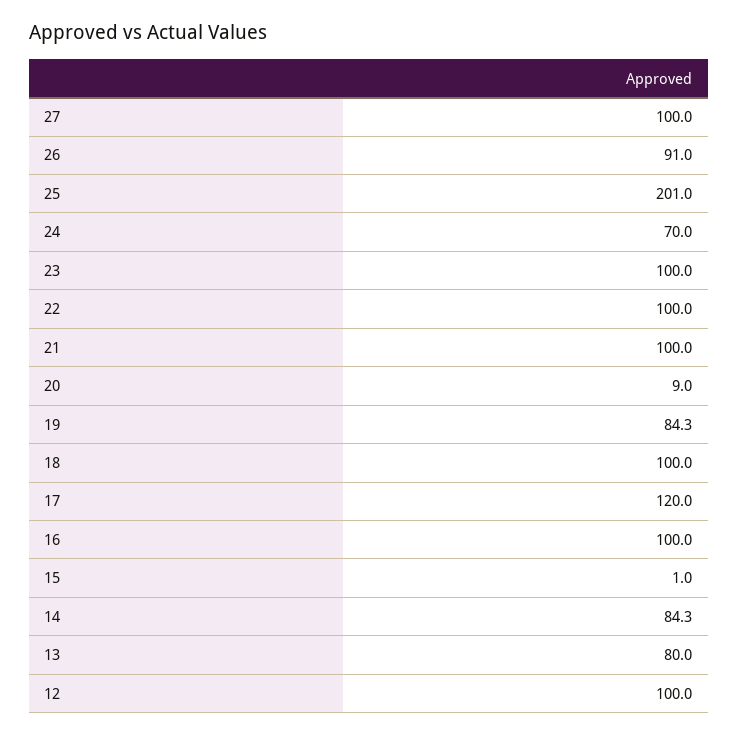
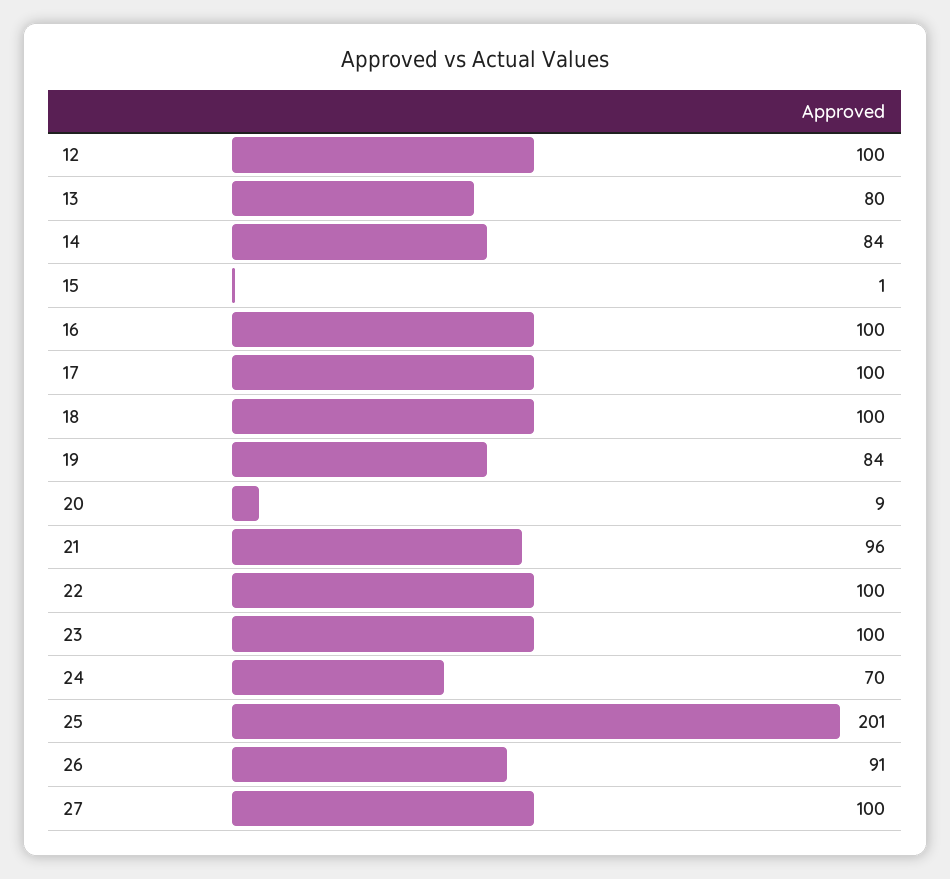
  {
    "27": 100,
    "26": 91,
    "25": 201,
    "24": 70,
    "23": 100,
    "22": 100,
-   "21": 100,
+   "21": 96,
    "20": 9,
    "19": 84.3,
    "18": 100,
-   "17": 120,
+   "17": 100,
    "16": 100,
    "15": 1,
    "14": 84.3,
    "13": 80,
    "12": 100
  }

